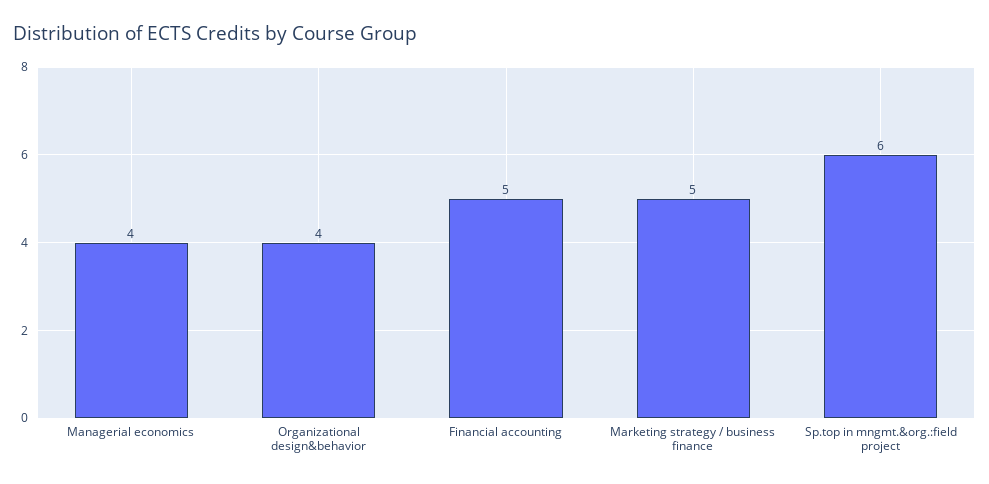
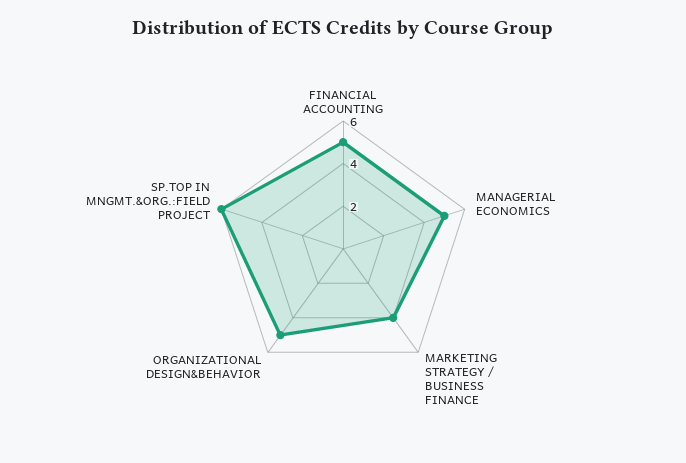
  {
-   "Managerial economics": 4,
+   "Managerial economics": 5,
-   "Organizational design&behavior": 4,
+   "Organizational design&behavior": 5,
    "Financial accounting": 5,
-   "Marketing strategy / business finance": 5,
+   "Marketing strategy / business finance": 4,
    "Sp.top in mngmt.&org.:field project": 6
  }

